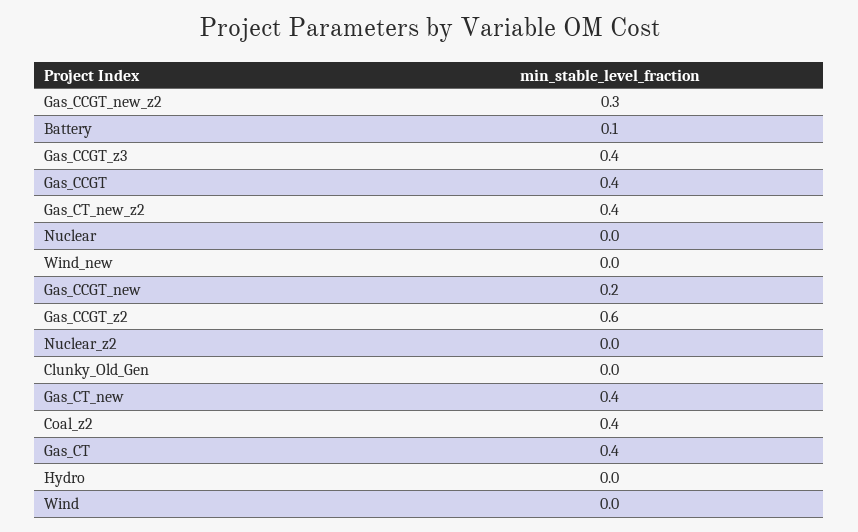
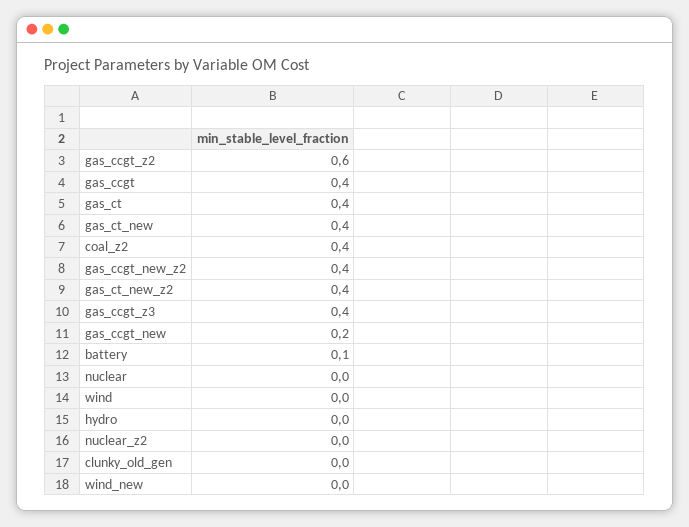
  {
-   "Gas_CCGT_new_z2": 0.3,
+   "Gas_CCGT_new_z2": 0.4,
    "Battery": 0.1,
    "Gas_CCGT_z3": 0.4,
    "Gas_CCGT": 0.4,
    "Gas_CT_new_z2": 0.4,
    "Nuclear": 0,
    "Wind_new": 0,
    "Gas_CCGT_new": 0.2,
    "Gas_CCGT_z2": 0.6,
    "Nuclear_z2": 0,
    "Clunky_Old_Gen": 0,
    "Gas_CT_new": 0.4,
    "Coal_z2": 0.4,
    "Gas_CT": 0.4,
    "Hydro": 0,
    "Wind": 0
  }

